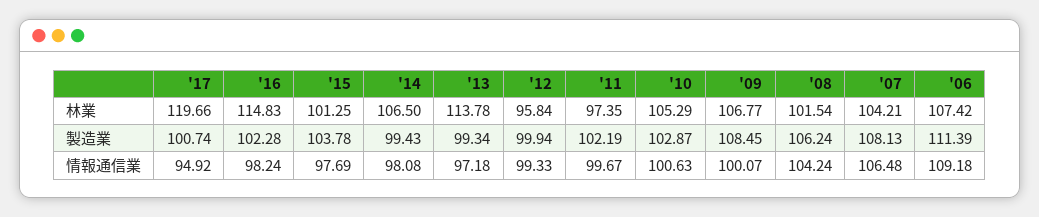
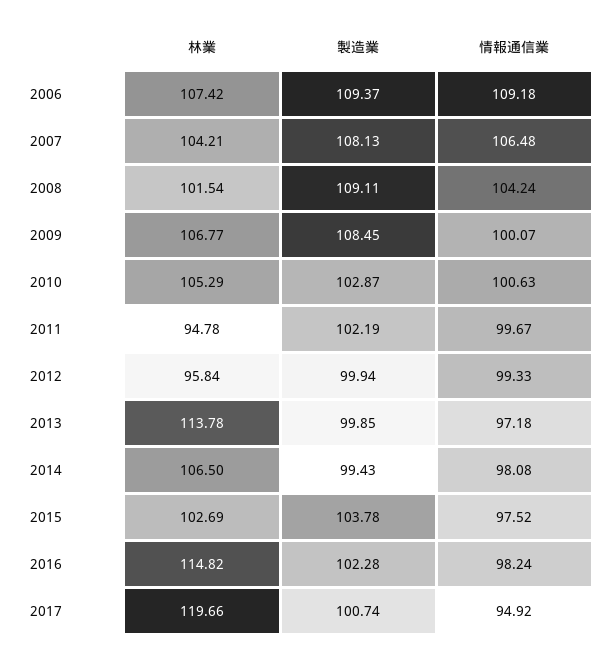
  {
    "'17": {
      "林業": 119.66,
      "製造業": 100.74,
      "情報通信業": 94.92
    },
    "'16": {
-     "林業": 114.83,
+     "林業": 114.82,
      "製造業": 102.28,
      "情報通信業": 98.24
    },
    "'15": {
-     "林業": 101.25,
+     "林業": 102.69,
      "製造業": 103.78,
-     "情報通信業": 97.69
+     "情報通信業": 97.52
    },
    "'14": {
      "林業": 106.5,
      "製造業": 99.43,
      "情報通信業": 98.08
    },
    "'13": {
      "林業": 113.78,
-     "製造業": 99.34,
+     "製造業": 99.85,
      "情報通信業": 97.18
    },
    "'12": {
      "林業": 95.84,
      "製造業": 99.94,
      "情報通信業": 99.33
    },
    "'11": {
-     "林業": 97.35,
+     "林業": 94.78,
      "製造業": 102.19,
      "情報通信業": 99.67
    },
    "'10": {
      "林業": 105.29,
      "製造業": 102.87,
      "情報通信業": 100.63
    },
    "'09": {
      "林業": 106.77,
      "製造業": 108.45,
      "情報通信業": 100.07
    },
    "'08": {
      "林業": 101.54,
-     "製造業": 106.24,
+     "製造業": 109.11,
      "情報通信業": 104.24
    },
    "'07": {
      "林業": 104.21,
      "製造業": 108.13,
      "情報通信業": 106.48
    },
    "'06": {
      "林業": 107.42,
-     "製造業": 111.39,
+     "製造業": 109.37,
      "情報通信業": 109.18
    }
  }

